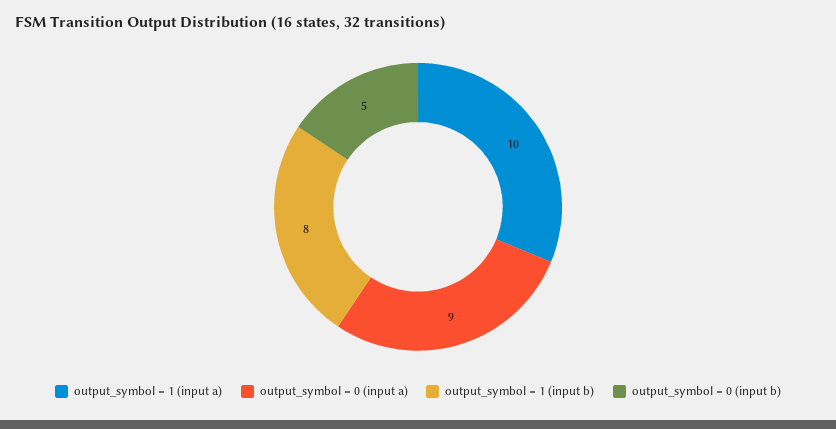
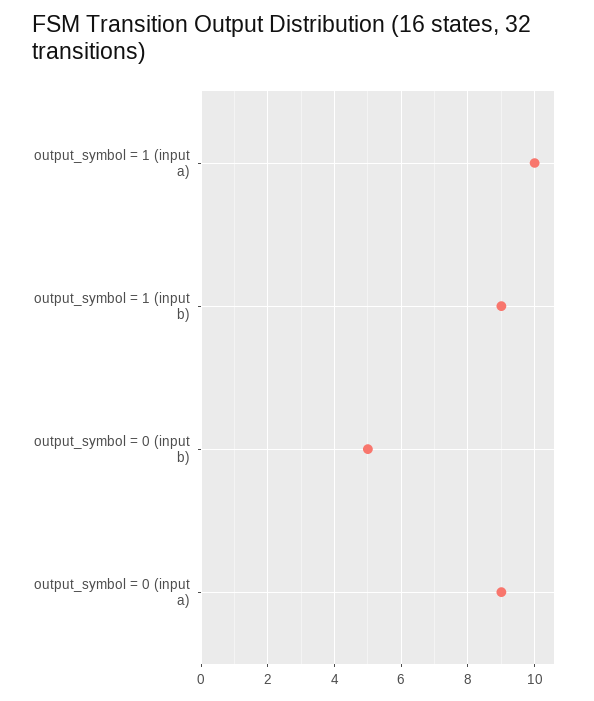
  {
    "output_symbol = 1 (input a)": 10,
    "output_symbol = 0 (input a)": 9,
-   "output_symbol = 1 (input b)": 8,
+   "output_symbol = 1 (input b)": 9,
    "output_symbol = 0 (input b)": 5
  }

